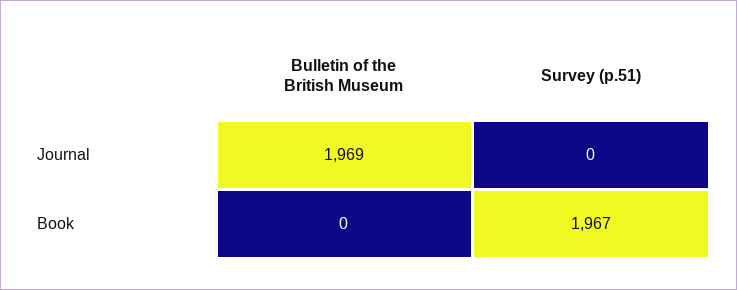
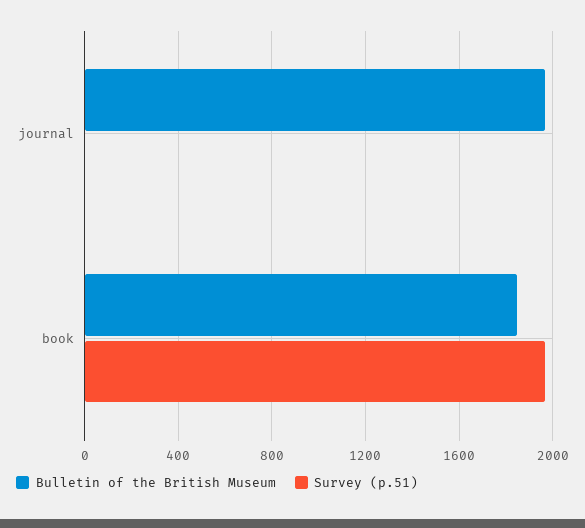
  {
    "Bulletin of the British Museum": {
      "Journal": 1969,
-     "Book": 0
+     "Book": 1850
    },
    "Survey (p.51)": {
      "Journal": 0,
      "Book": 1967
    }
  }

